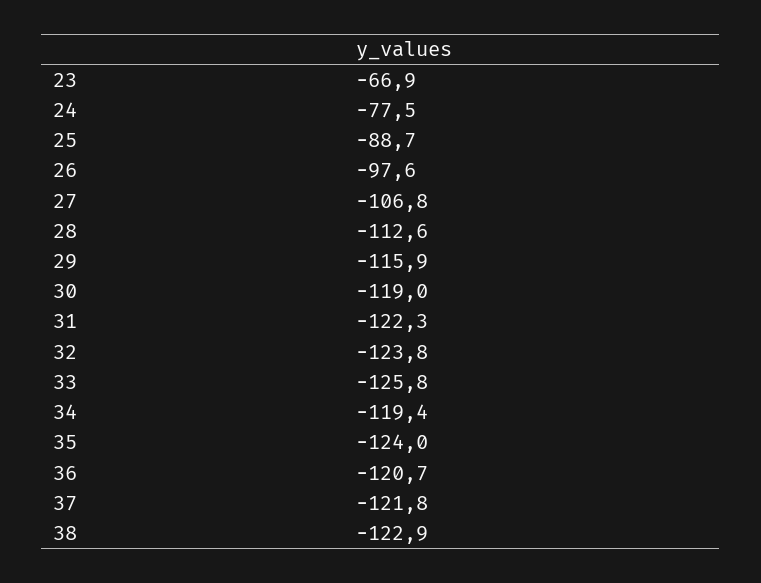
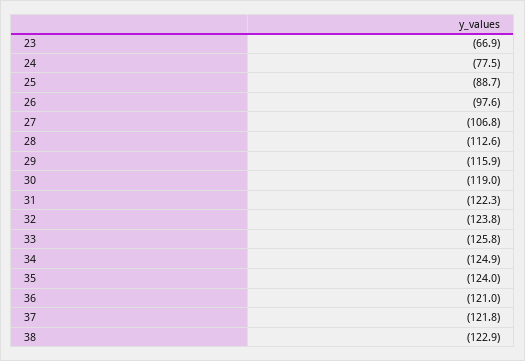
  {
    "23": -66.9,
    "24": -77.5,
    "25": -88.7,
    "26": -97.6,
    "27": -106.8,
    "28": -112.6,
    "29": -115.9,
    "30": -119,
    "31": -122.3,
    "32": -123.8,
    "33": -125.8,
-   "34": -119.4,
+   "34": -124.9,
    "35": -124,
-   "36": -120.7,
+   "36": -121,
    "37": -121.8,
    "38": -122.9
  }

